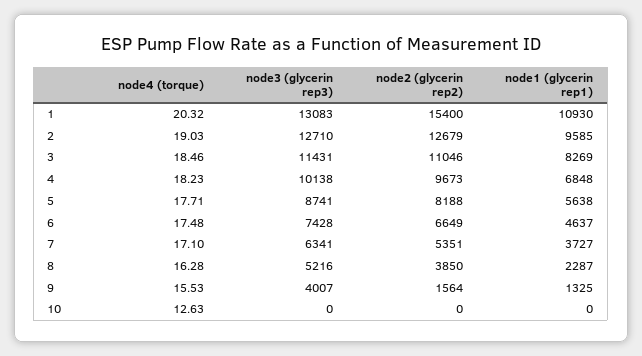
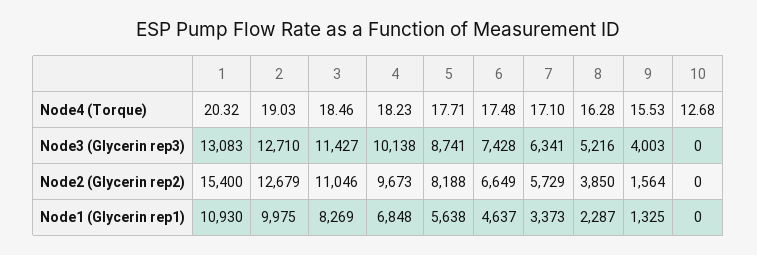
  {
    "node4 (torque)": {
      "1": 20.32,
      "2": 19.03,
      "3": 18.46,
      "4": 18.23,
      "5": 17.71,
      "6": 17.48,
      "7": 17.1,
      "8": 16.28,
      "9": 15.53,
-     "10": 12.63
+     "10": 12.68
    },
    "node3 (glycerin rep3)": {
      "1": 13083,
      "2": 12710,
-     "3": 11431,
+     "3": 11427,
      "4": 10138,
      "5": 8741,
      "6": 7428,
      "7": 6341,
      "8": 5216,
-     "9": 4007,
+     "9": 4003,
      "10": 0
    },
    "node2 (glycerin rep2)": {
      "1": 15400,
      "2": 12679,
      "3": 11046,
      "4": 9673,
      "5": 8188,
      "6": 6649,
-     "7": 5351,
+     "7": 5729,
      "8": 3850,
      "9": 1564,
      "10": 0
    },
    "node1 (glycerin rep1)": {
      "1": 10930,
-     "2": 9585,
+     "2": 9975,
      "3": 8269,
      "4": 6848,
      "5": 5638,
      "6": 4637,
-     "7": 3727,
+     "7": 3373,
      "8": 2287,
      "9": 1325,
      "10": 0
    }
  }

